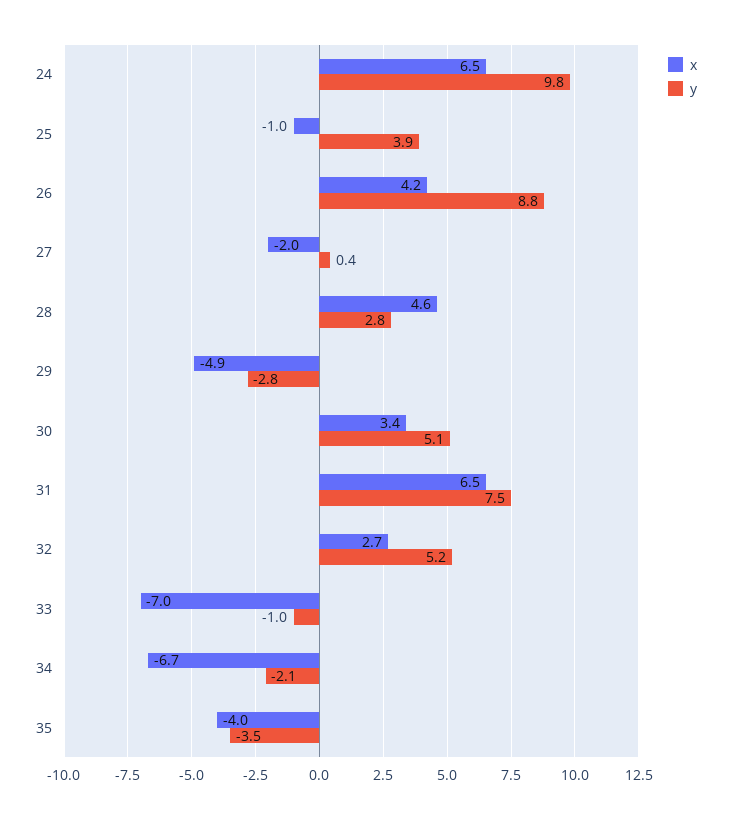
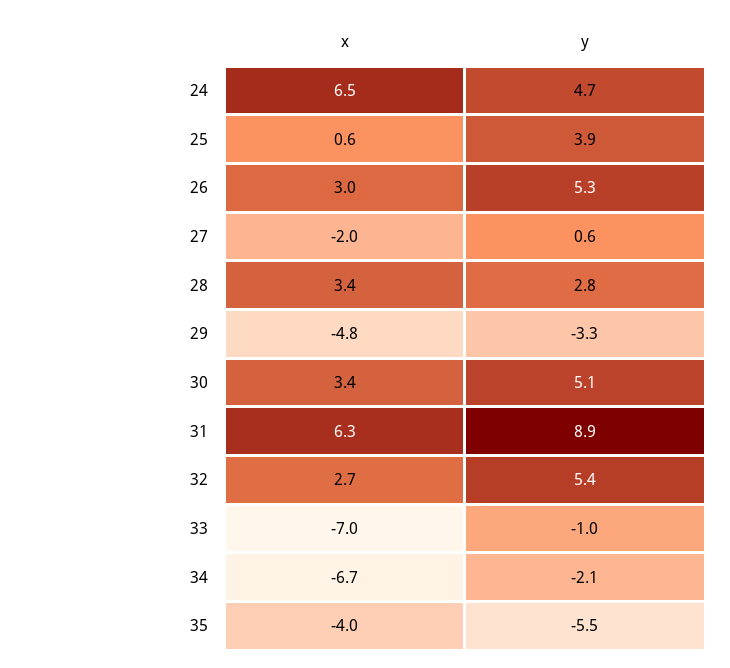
  {
    "x": {
      "24": 6.5,
-     "25": -1,
+     "25": 0.6,
-     "26": 4.2,
+     "26": 3,
      "27": -2,
-     "28": 4.6,
+     "28": 3.4,
-     "29": -4.9,
+     "29": -4.8,
      "30": 3.4,
-     "31": 6.5,
+     "31": 6.3,
      "32": 2.7,
      "33": -7,
      "34": -6.7,
      "35": -4
    },
    "y": {
-     "24": 9.8,
+     "24": 4.7,
      "25": 3.9,
-     "26": 8.8,
+     "26": 5.3,
-     "27": 0.4,
+     "27": 0.6,
      "28": 2.8,
-     "29": -2.8,
+     "29": -3.3,
      "30": 5.1,
-     "31": 7.5,
+     "31": 8.9,
-     "32": 5.2,
+     "32": 5.4,
      "33": -1,
      "34": -2.1,
-     "35": -3.5
+     "35": -5.5
    }
  }

